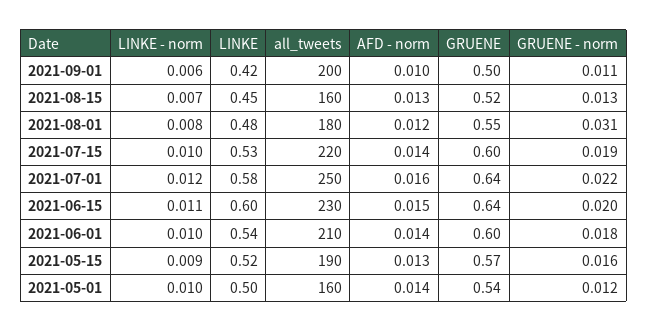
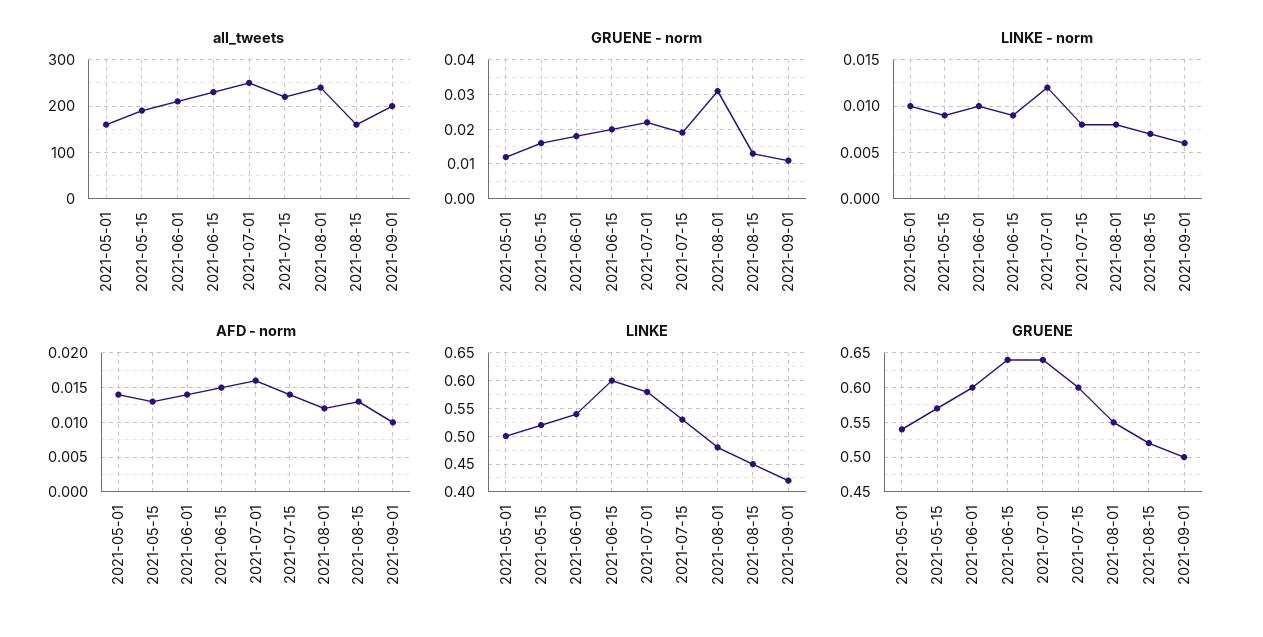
  {
    "LINKE - norm": {
      "2021-09-01": 0.006,
      "2021-08-15": 0.007,
      "2021-08-01": 0.008,
-     "2021-07-15": 0.01,
+     "2021-07-15": 0.008,
      "2021-07-01": 0.012,
-     "2021-06-15": 0.011,
+     "2021-06-15": 0.009,
      "2021-06-01": 0.01,
      "2021-05-15": 0.009,
      "2021-05-01": 0.01
    },
    "LINKE": {
      "2021-09-01": 0.42,
      "2021-08-15": 0.45,
      "2021-08-01": 0.48,
      "2021-07-15": 0.53,
      "2021-07-01": 0.58,
      "2021-06-15": 0.6,
      "2021-06-01": 0.54,
      "2021-05-15": 0.52,
      "2021-05-01": 0.5
    },
    "all_tweets": {
      "2021-09-01": 200,
      "2021-08-15": 160,
-     "2021-08-01": 180,
+     "2021-08-01": 240,
      "2021-07-15": 220,
      "2021-07-01": 250,
      "2021-06-15": 230,
      "2021-06-01": 210,
      "2021-05-15": 190,
      "2021-05-01": 160
    },
    "AFD - norm": {
      "2021-09-01": 0.01,
      "2021-08-15": 0.013,
      "2021-08-01": 0.012,
      "2021-07-15": 0.014,
      "2021-07-01": 0.016,
      "2021-06-15": 0.015,
      "2021-06-01": 0.014,
      "2021-05-15": 0.013,
      "2021-05-01": 0.014
    },
    "GRUENE": {
      "2021-09-01": 0.5,
      "2021-08-15": 0.52,
      "2021-08-01": 0.55,
      "2021-07-15": 0.6,
      "2021-07-01": 0.64,
      "2021-06-15": 0.64,
      "2021-06-01": 0.6,
      "2021-05-15": 0.57,
      "2021-05-01": 0.54
    },
    "GRUENE - norm": {
      "2021-09-01": 0.011,
      "2021-08-15": 0.013,
      "2021-08-01": 0.031,
      "2021-07-15": 0.019,
      "2021-07-01": 0.022,
      "2021-06-15": 0.02,
      "2021-06-01": 0.018,
      "2021-05-15": 0.016,
      "2021-05-01": 0.012
    }
  }

